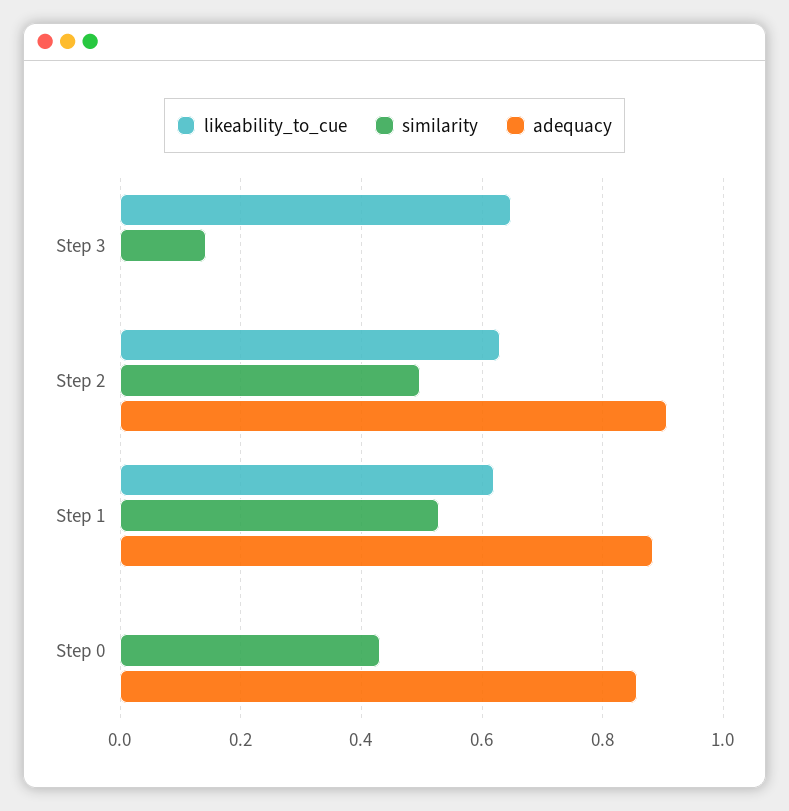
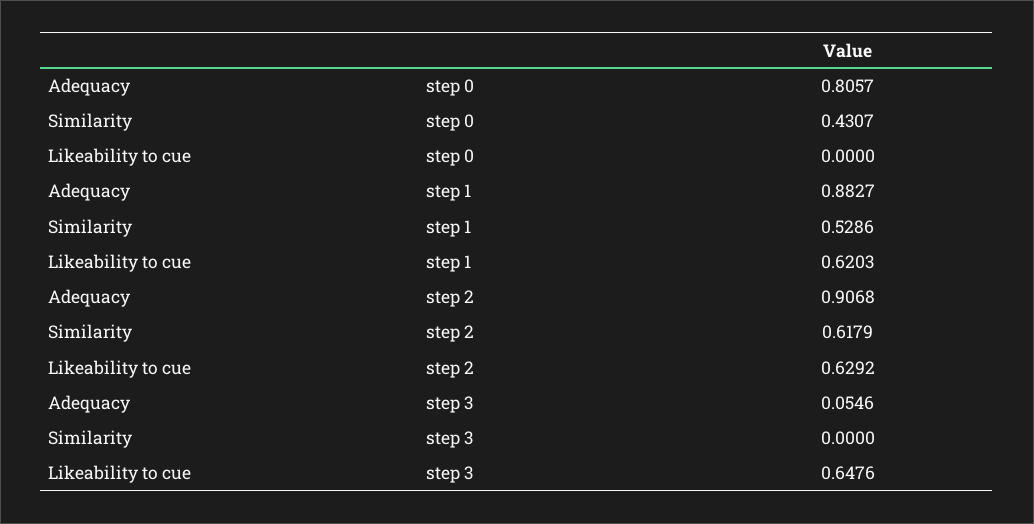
  {
    "likeability_to_cue": {
      "Step 3": 0.6476,
      "Step 2": 0.6292,
      "Step 1": 0.6203,
      "Step 0": 0
    },
    "similarity": {
-     "Step 3": 0.14,
+     "Step 3": 0,
-     "Step 2": 0.5,
+     "Step 2": 0.6179,
      "Step 1": 0.5286,
      "Step 0": 0.4307
    },
    "adequacy": {
-     "Step 3": 0,
+     "Step 3": 0.0546,
      "Step 2": 0.9068,
      "Step 1": 0.8827,
-     "Step 0": 0.86
+     "Step 0": 0.8057
    }
  }

